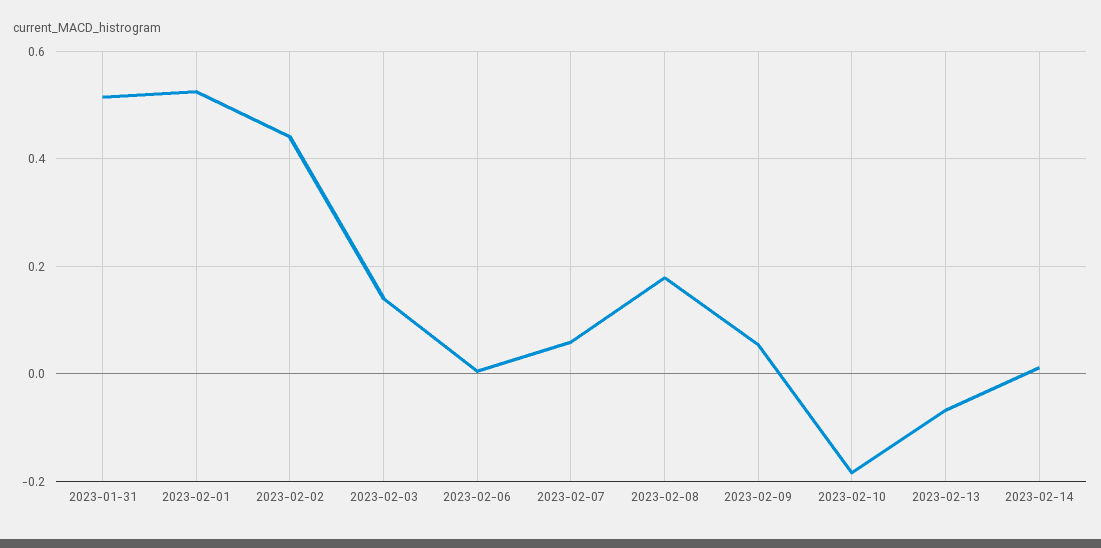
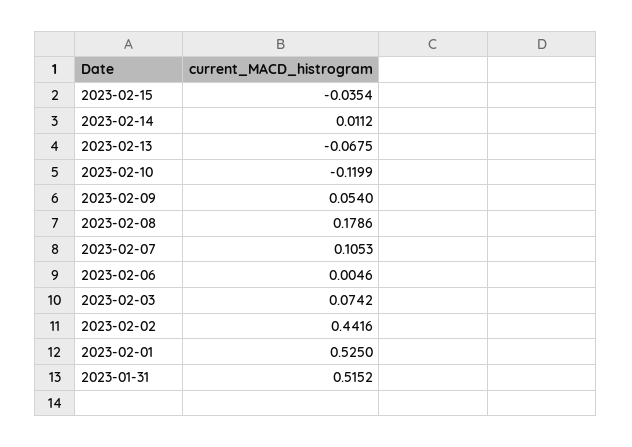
  {
    "2023-01-31": 0.5152,
    "2023-02-01": 0.525,
    "2023-02-02": 0.4416,
-   "2023-02-03": 0.14,
+   "2023-02-03": 0.0742,
    "2023-02-06": 0.0046,
-   "2023-02-07": 0.06,
+   "2023-02-07": 0.1053,
    "2023-02-08": 0.1786,
    "2023-02-09": 0.054,
-   "2023-02-10": -0.18,
+   "2023-02-10": -0.1199,
    "2023-02-13": -0.0675,
-   "2023-02-14": 0.0112
+   "2023-02-14": 0.0112,
+   "2023-02-15": -0.0354
  }

